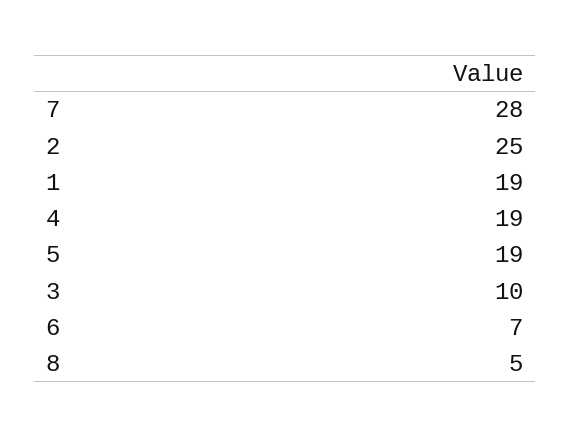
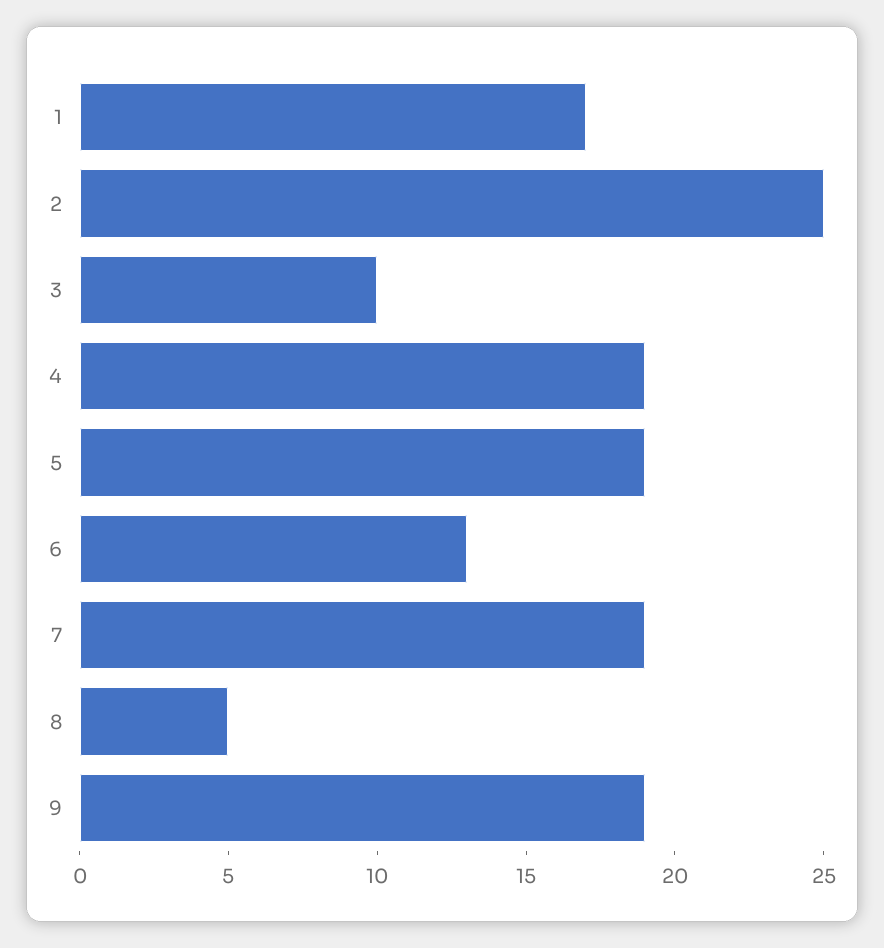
  {
-   "7": 28,
+   "7": 19,
    "2": 25,
-   "1": 19,
+   "1": 17,
    "4": 19,
    "5": 19,
    "3": 10,
-   "6": 7,
+   "6": 13,
-   "8": 5
+   "8": 5,
+   "9": 19
  }

